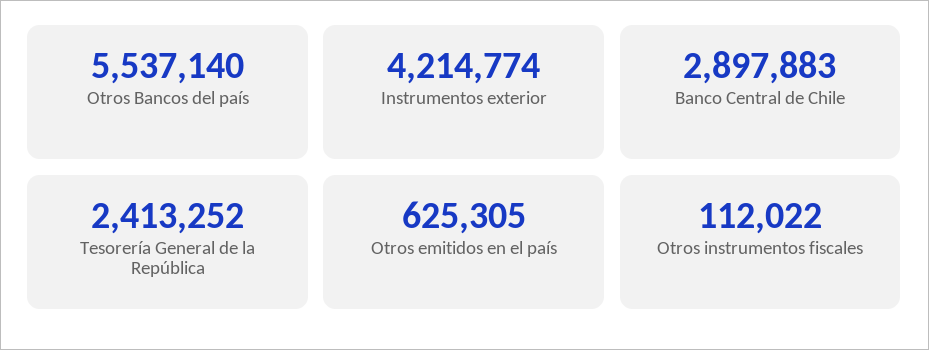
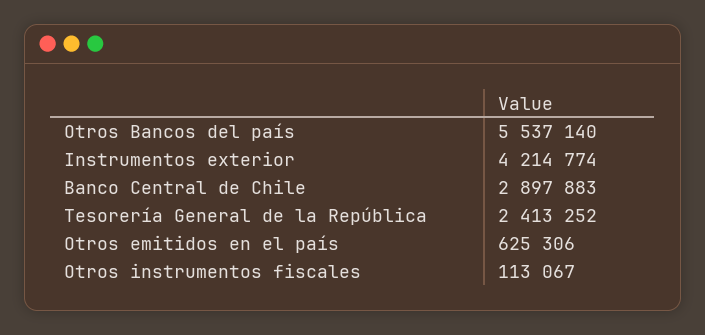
  {
    "Otros Bancos del país": 5537140,
    "Instrumentos exterior": 4214774,
    "Banco Central de Chile": 2897883,
    "Tesorería General de la República": 2413252,
-   "Otros emitidos en el país": 625305,
+   "Otros emitidos en el país": 625306,
-   "Otros instrumentos fiscales": 112022
+   "Otros instrumentos fiscales": 113067
  }

